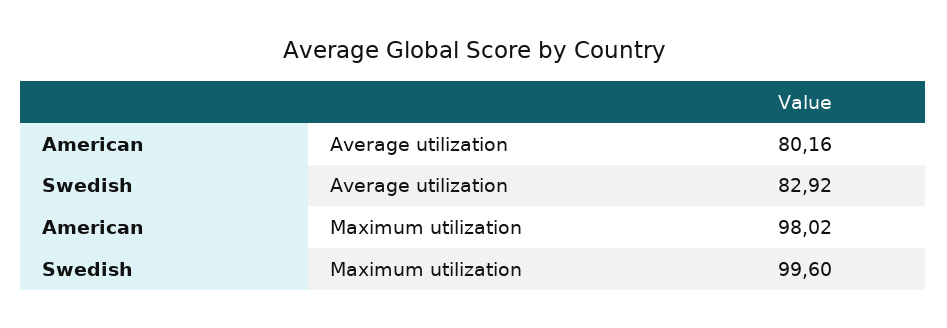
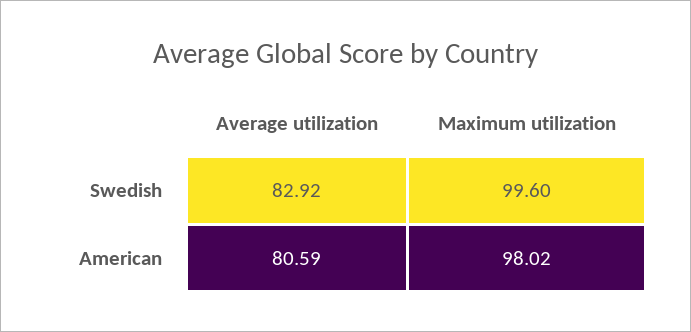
  {
    "American": {
-     "Average utilization": 80.16,
+     "Average utilization": 80.59,
      "Maximum utilization": 98.02
    },
    "Swedish": {
      "Average utilization": 82.92,
      "Maximum utilization": 99.6
    }
  }

